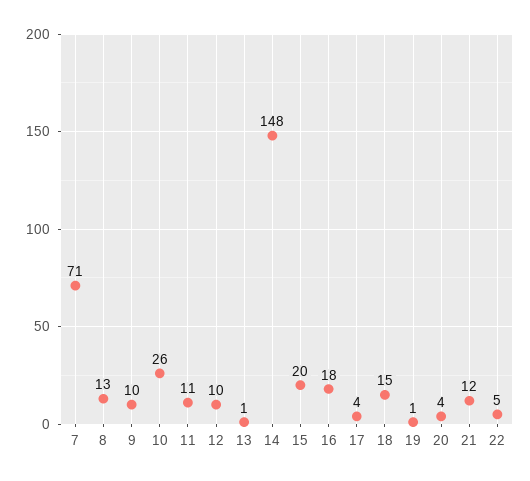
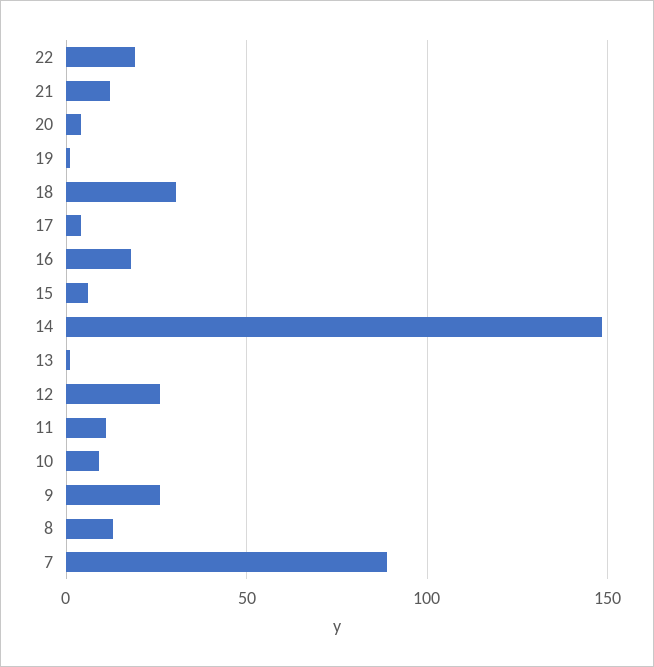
  {
-   "7": 71,
+   "7": 90,
    "8": 13,
-   "9": 10,
+   "9": 25,
-   "10": 26,
+   "10": 10,
    "11": 11,
-   "12": 10,
+   "12": 25,
    "13": 1,
    "14": 148,
-   "15": 20,
+   "15": 5,
    "16": 18,
    "17": 4,
-   "18": 15,
+   "18": 30,
    "19": 1,
    "20": 4,
    "21": 12,
-   "22": 5
+   "22": 20
  }

